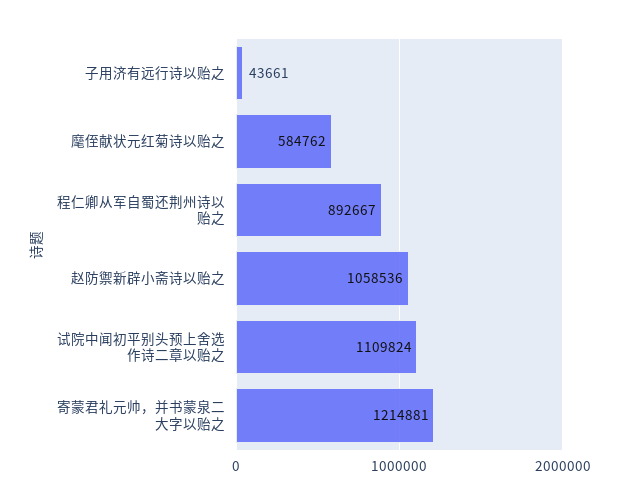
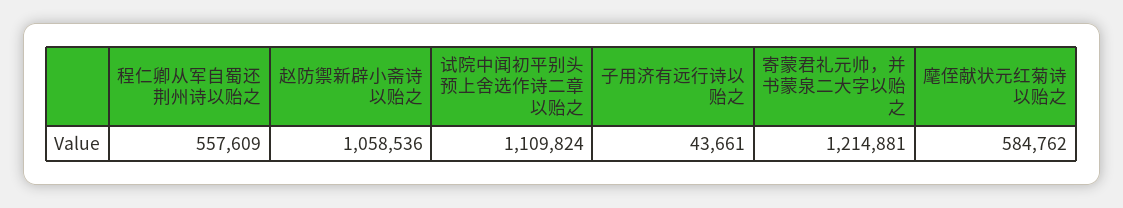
  {
    "子用济有远行诗以贻之": 43661,
    "麾侄献状元红菊诗以贻之": 584762,
-   "程仁卿从军自蜀还荆州诗以贻之": 892667,
+   "程仁卿从军自蜀还荆州诗以贻之": 557609,
    "赵防禦新辟小斋诗以贻之": 1058536,
    "试院中闻初平别头预上舍选作诗二章以贻之": 1109824,
    "寄蒙君礼元帅，并书蒙泉二大字以贻之": 1214881
  }

